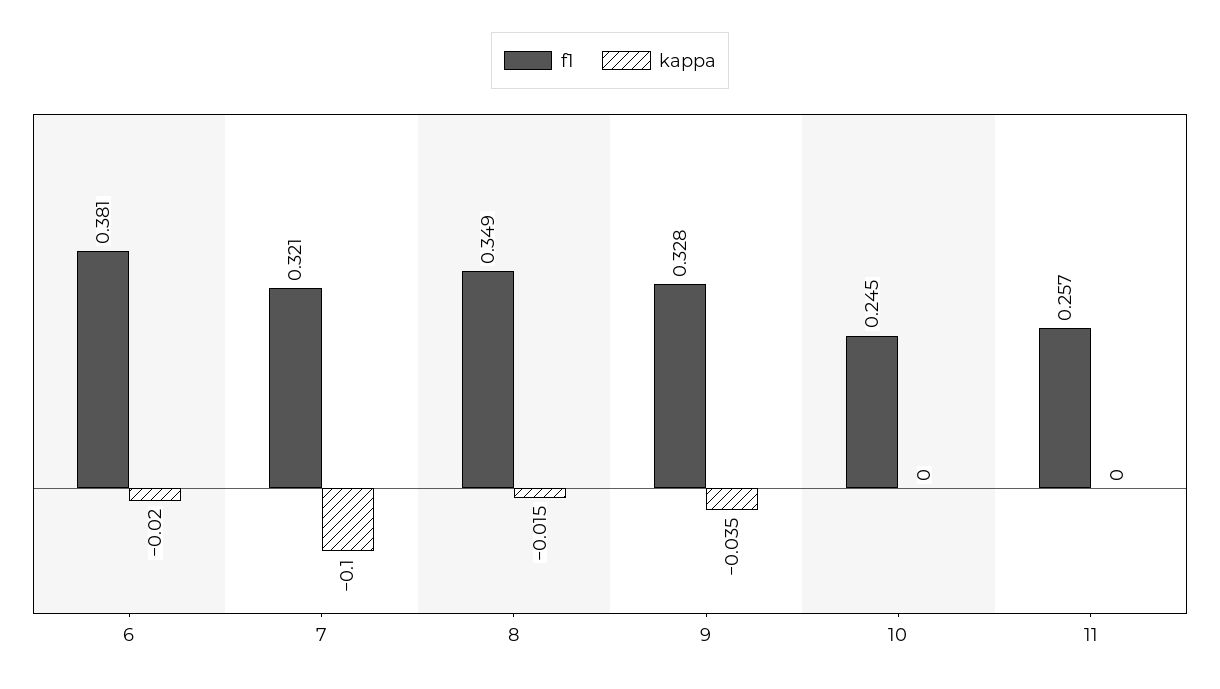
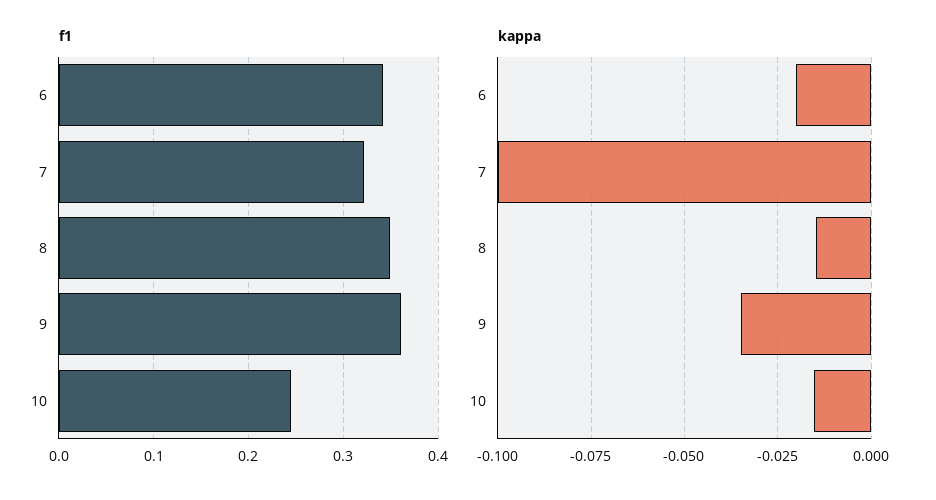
  {
    "f1": {
-     "6": 0.381,
+     "6": 0.34,
      "7": 0.321,
      "8": 0.349,
-     "9": 0.328,
+     "9": 0.36,
-     "10": 0.245,
+     "10": 0.245
-     "11": 0.257
    },
    "kappa": {
      "6": -0.02,
      "7": -0.1,
      "8": -0.015,
      "9": -0.035,
-     "10": 0,
+     "10": -0.015
-     "11": 0
    }
  }

